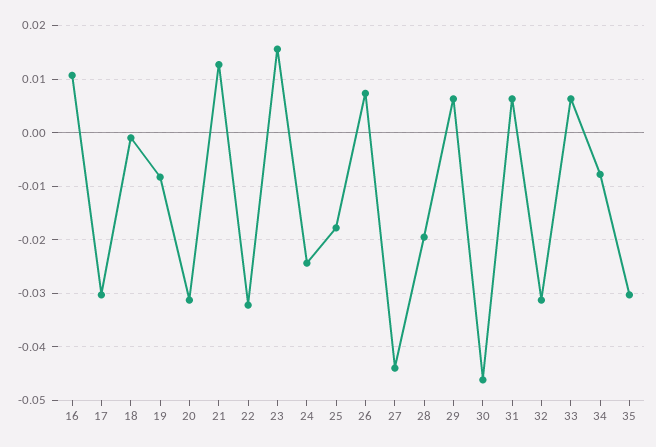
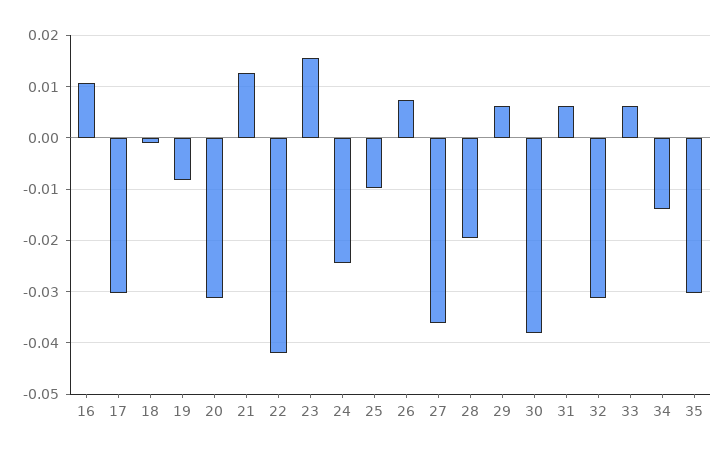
  {
    "16": 0.01,
    "17": -0.03,
    "18": -0.002,
    "19": -0.008,
    "20": -0.032,
    "21": 0.012,
-   "22": -0.032,
+   "22": -0.042,
    "23": 0.016,
    "24": -0.024,
-   "25": -0.018,
+   "25": -0.01,
    "26": 0.008,
-   "27": -0.044,
+   "27": -0.036,
    "28": -0.02,
    "29": 0.006,
-   "30": -0.046,
+   "30": -0.038,
    "31": 0.006,
    "32": -0.032,
    "33": 0.006,
-   "34": -0.008,
+   "34": -0.014,
    "35": -0.03
  }

